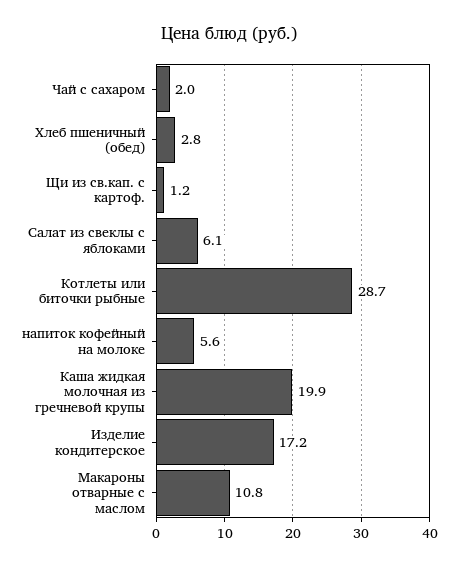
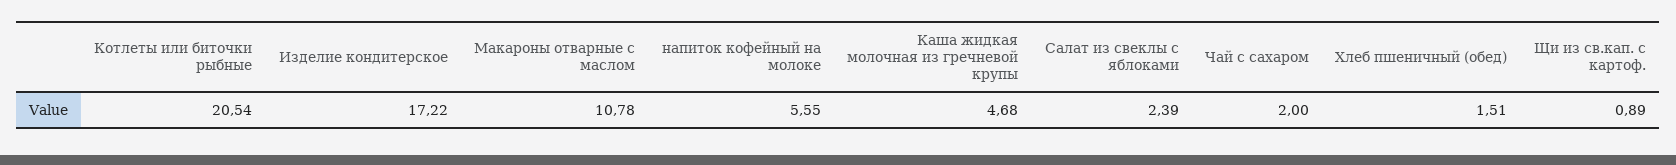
  {
    "Чай с сахаром": 2,
-   "Хлеб пшеничный (обед)": 2.8,
+   "Хлеб пшеничный (обед)": 1.51,
-   "Щи из св.кап. с картоф.": 1.2,
+   "Щи из св.кап. с картоф.": 0.89,
-   "Салат из свеклы с яблоками": 6.1,
+   "Салат из свеклы с яблоками": 2.39,
-   "Котлеты или биточки рыбные": 28.7,
+   "Котлеты или биточки рыбные": 20.54,
    "напиток кофейный на молоке": 5.55,
-   "Каша жидкая молочная из гречневой крупы": 19.9,
+   "Каша жидкая молочная из гречневой крупы": 4.68,
    "Изделие кондитерское": 17.22,
    "Макароны отварные с маслом": 10.78
  }

